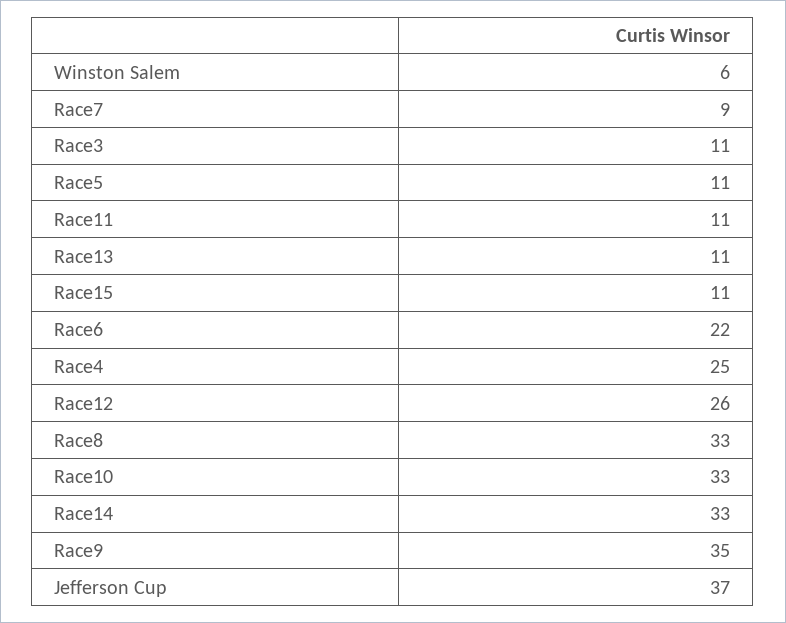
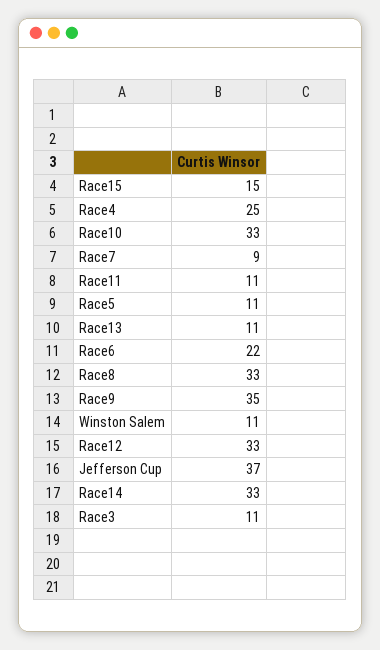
  {
-   "Winston Salem": 6,
+   "Winston Salem": 11,
    "Race7": 9,
    "Race3": 11,
    "Race5": 11,
    "Race11": 11,
    "Race13": 11,
-   "Race15": 11,
+   "Race15": 15,
    "Race6": 22,
    "Race4": 25,
-   "Race12": 26,
+   "Race12": 33,
    "Race8": 33,
    "Race10": 33,
    "Race14": 33,
    "Race9": 35,
    "Jefferson Cup": 37
  }

